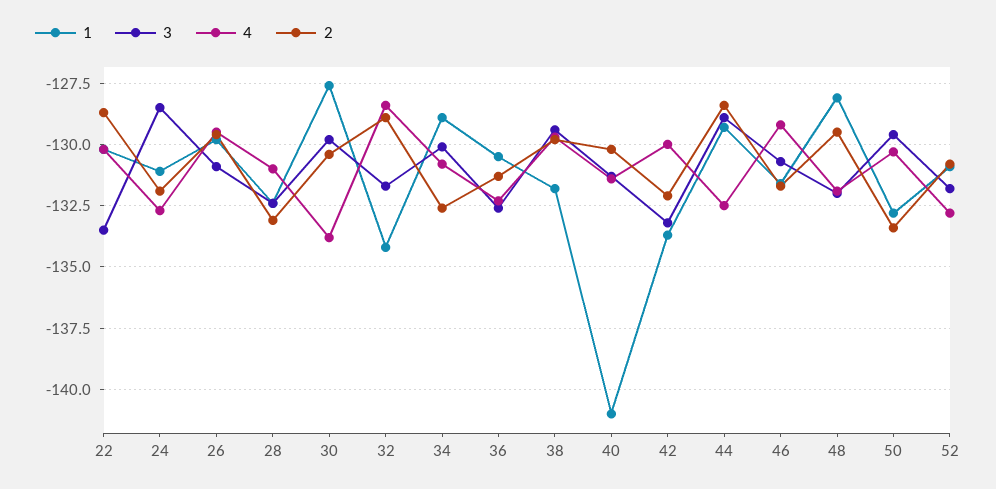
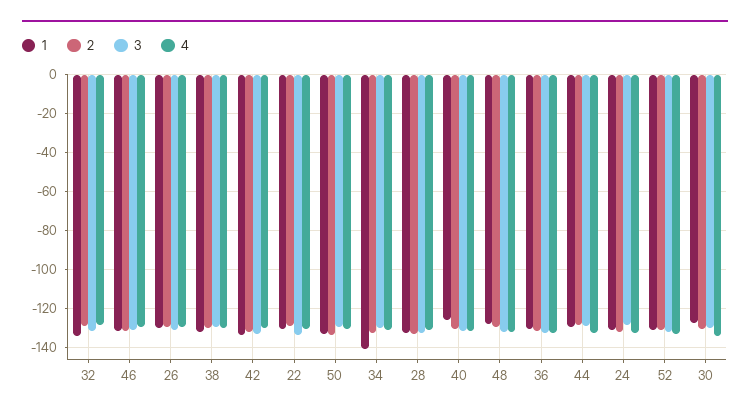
  {
    "1": {
      "22": -130,
      "24": -131,
      "26": -130,
      "28": -132.5,
      "30": -127.5,
      "32": -134,
-     "34": -129,
+     "34": -140,
      "36": -130.5,
      "38": -132,
-     "40": -141,
+     "40": -125,
      "42": -133.5,
      "44": -129.5,
      "46": -131.5,
      "48": -128,
      "50": -133,
      "52": -131
    },
    "3": {
      "22": -133.5,
      "24": -128.5,
      "26": -131,
      "28": -132.5,
      "30": -130,
      "32": -131.5,
      "34": -130,
      "36": -132.5,
      "38": -129.5,
      "40": -131.5,
      "42": -133,
      "44": -129,
      "46": -130.5,
      "48": -132,
      "50": -129.5,
      "52": -132
    },
    "4": {
      "22": -130,
      "24": -132.5,
      "26": -129.5,
      "28": -131,
      "30": -134,
      "32": -128.5,
      "34": -131,
      "36": -132.5,
      "38": -129.5,
      "40": -131.5,
      "42": -130,
      "44": -132.5,
      "46": -129,
      "48": -132,
      "50": -130.5,
      "52": -133
    },
    "2": {
      "22": -128.5,
      "24": -132,
      "26": -129.5,
      "28": -133,
      "30": -130.5,
      "32": -129,
      "34": -132.5,
      "36": -131.5,
      "38": -130,
      "40": -130,
      "42": -132,
      "44": -128.5,
      "46": -131.5,
      "48": -129.5,
      "50": -133.5,
      "52": -131
    }
  }

